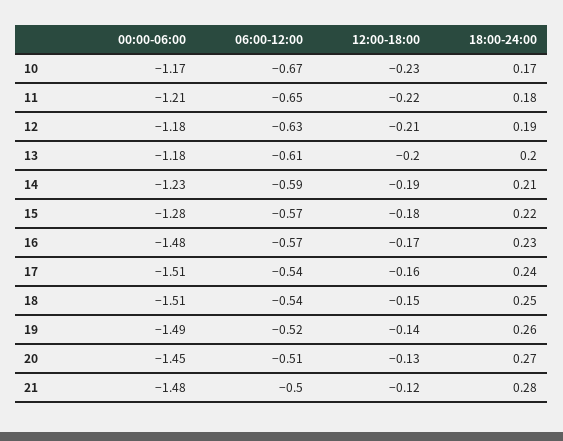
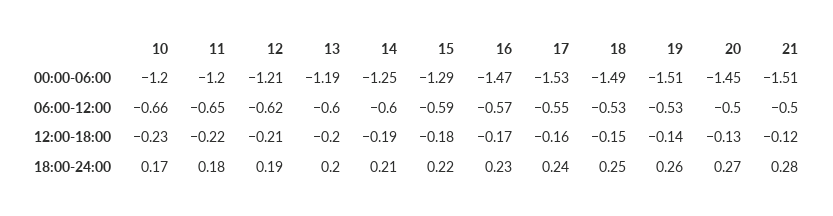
  {
    "00:00-06:00": {
-     "10": -1.17,
+     "10": -1.2,
-     "11": -1.21,
+     "11": -1.2,
-     "12": -1.18,
+     "12": -1.21,
-     "13": -1.18,
+     "13": -1.19,
-     "14": -1.23,
+     "14": -1.25,
-     "15": -1.28,
+     "15": -1.29,
-     "16": -1.48,
+     "16": -1.47,
-     "17": -1.51,
+     "17": -1.53,
-     "18": -1.51,
+     "18": -1.49,
-     "19": -1.49,
+     "19": -1.51,
      "20": -1.45,
-     "21": -1.48
+     "21": -1.51
    },
    "06:00-12:00": {
-     "10": -0.67,
+     "10": -0.66,
      "11": -0.65,
-     "12": -0.63,
+     "12": -0.62,
-     "13": -0.61,
+     "13": -0.6,
-     "14": -0.59,
+     "14": -0.6,
-     "15": -0.57,
+     "15": -0.59,
      "16": -0.57,
-     "17": -0.54,
+     "17": -0.55,
-     "18": -0.54,
+     "18": -0.53,
-     "19": -0.52,
+     "19": -0.53,
-     "20": -0.51,
+     "20": -0.5,
      "21": -0.5
    },
    "12:00-18:00": {
      "10": -0.23,
      "11": -0.22,
      "12": -0.21,
      "13": -0.2,
      "14": -0.19,
      "15": -0.18,
      "16": -0.17,
      "17": -0.16,
      "18": -0.15,
      "19": -0.14,
      "20": -0.13,
      "21": -0.12
    },
    "18:00-24:00": {
      "10": 0.17,
      "11": 0.18,
      "12": 0.19,
      "13": 0.2,
      "14": 0.21,
      "15": 0.22,
      "16": 0.23,
      "17": 0.24,
      "18": 0.25,
      "19": 0.26,
      "20": 0.27,
      "21": 0.28
    }
  }

